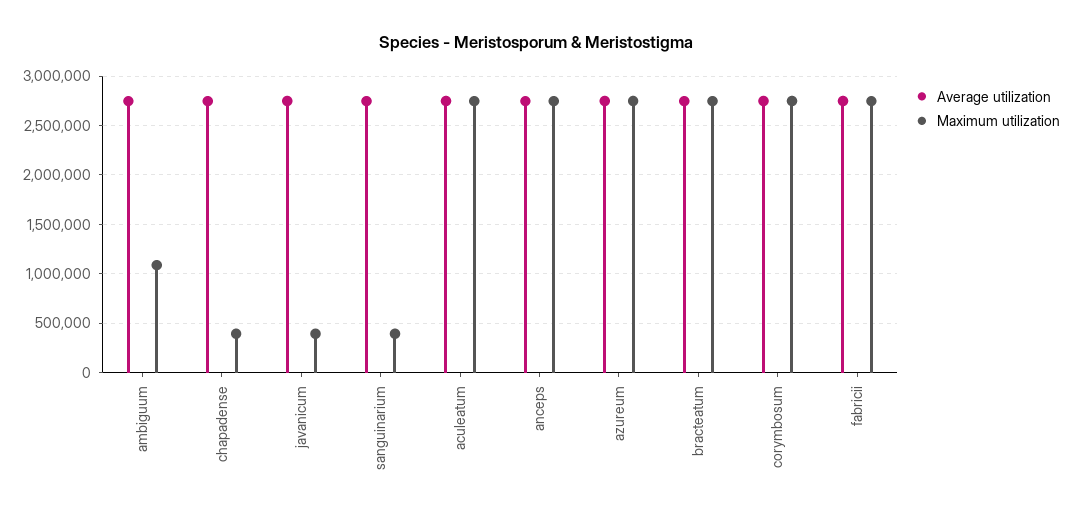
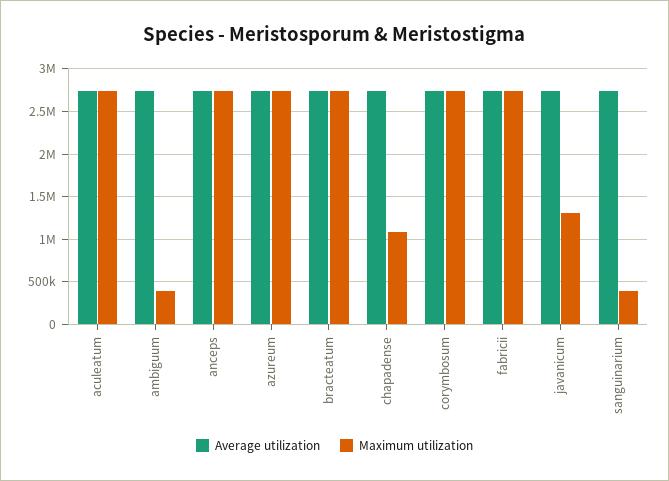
  {
    "Average utilization": {
      "ambiguum": 2700000,
      "chapadense": 2700000,
      "javanicum": 2700000,
      "sanguinarium": 2700000,
      "aculeatum": 2700000,
      "anceps": 2700000,
      "azureum": 2700000,
      "bracteatum": 2700000,
      "corymbosum": 2700000,
      "fabricii": 2700000
    },
    "Maximum utilization": {
-     "ambiguum": 1100000,
+     "ambiguum": 400000,
-     "chapadense": 400000,
+     "chapadense": 1100000,
-     "javanicum": 400000,
+     "javanicum": 1300000,
      "sanguinarium": 400000,
      "aculeatum": 2700000,
      "anceps": 2700000,
      "azureum": 2700000,
      "bracteatum": 2700000,
      "corymbosum": 2700000,
      "fabricii": 2700000
    }
  }

